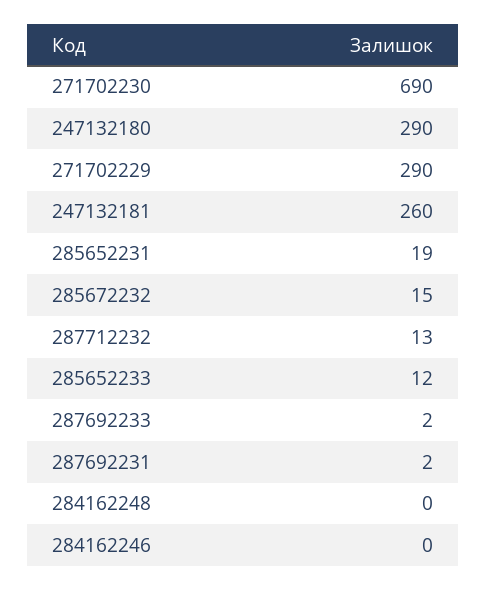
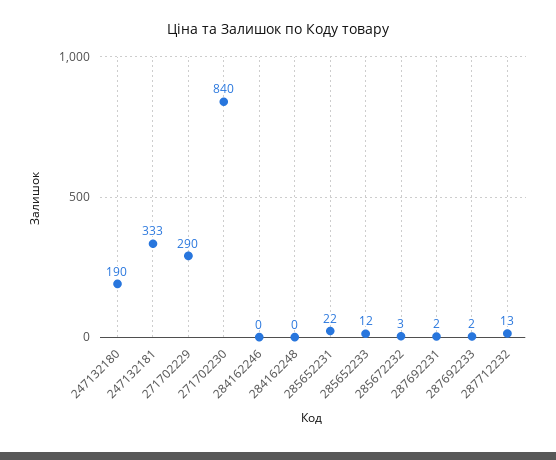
  {
-   "271702230": 690,
+   "271702230": 840,
-   "247132180": 290,
+   "247132180": 190,
    "271702229": 290,
-   "247132181": 260,
+   "247132181": 333,
-   "285652231": 19,
+   "285652231": 22,
-   "285672232": 15,
+   "285672232": 3,
    "287712232": 13,
    "285652233": 12,
    "287692233": 2,
    "287692231": 2,
    "284162248": 0,
    "284162246": 0
  }

